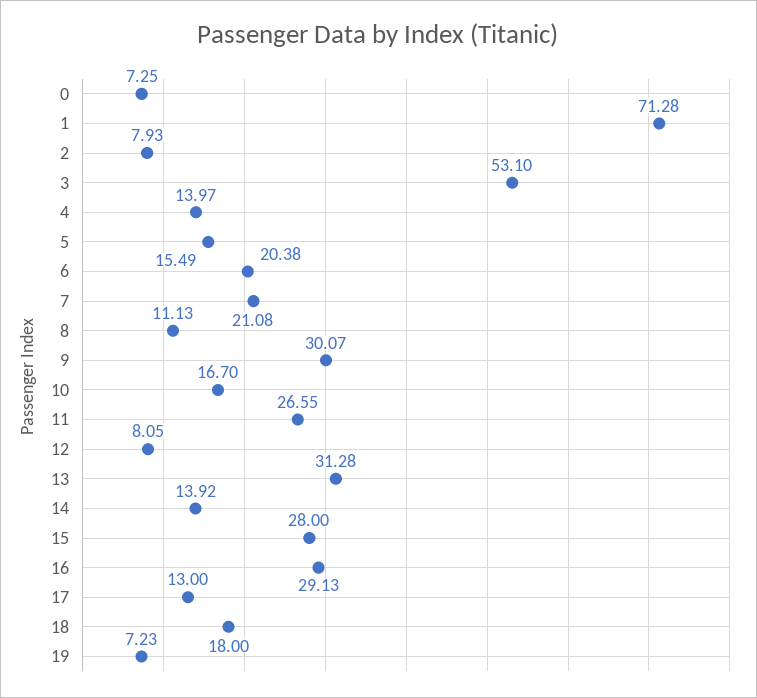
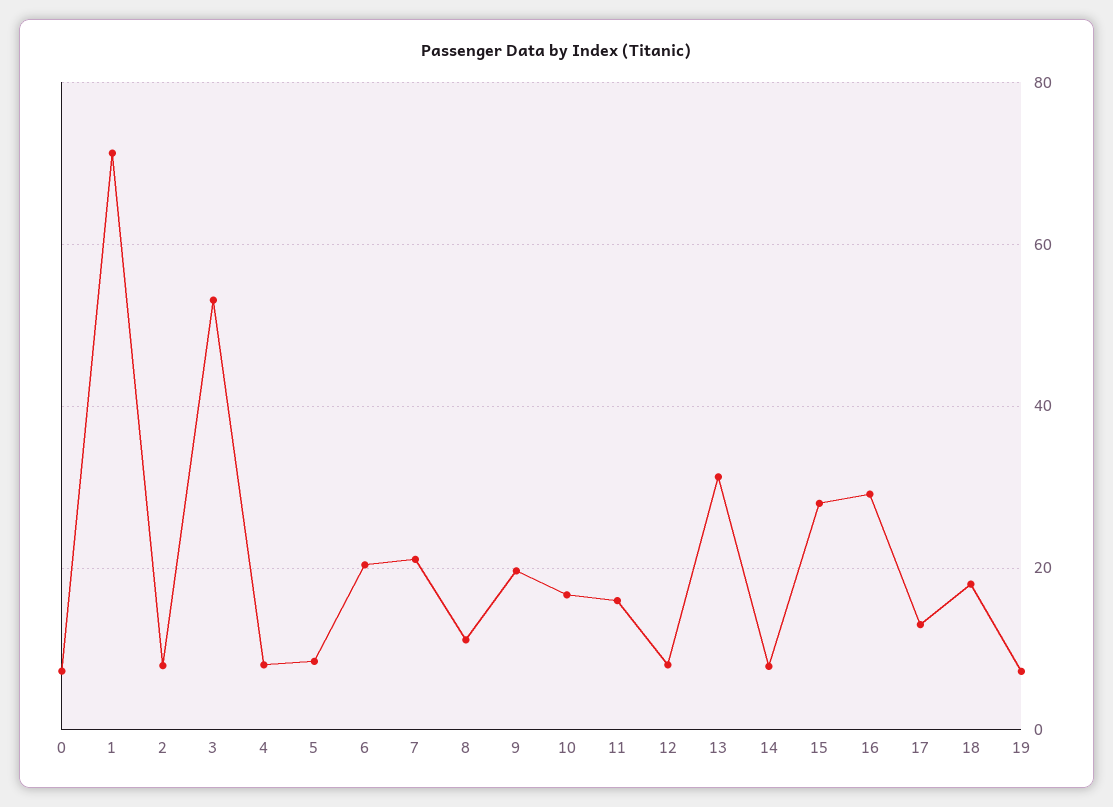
  {
    "0": 7.25,
    "1": 71.28,
    "2": 7.93,
    "3": 53.1,
-   "4": 13.97,
+   "4": 8,
-   "5": 15.49,
+   "5": 8,
    "6": 20.38,
    "7": 21.08,
    "8": 11.13,
-   "9": 30.07,
+   "9": 20,
    "10": 16.7,
-   "11": 26.55,
+   "11": 16,
    "12": 8.05,
    "13": 31.28,
-   "14": 13.92,
+   "14": 8,
    "15": 28,
    "16": 29.13,
    "17": 13,
    "18": 18,
    "19": 7.23
  }

